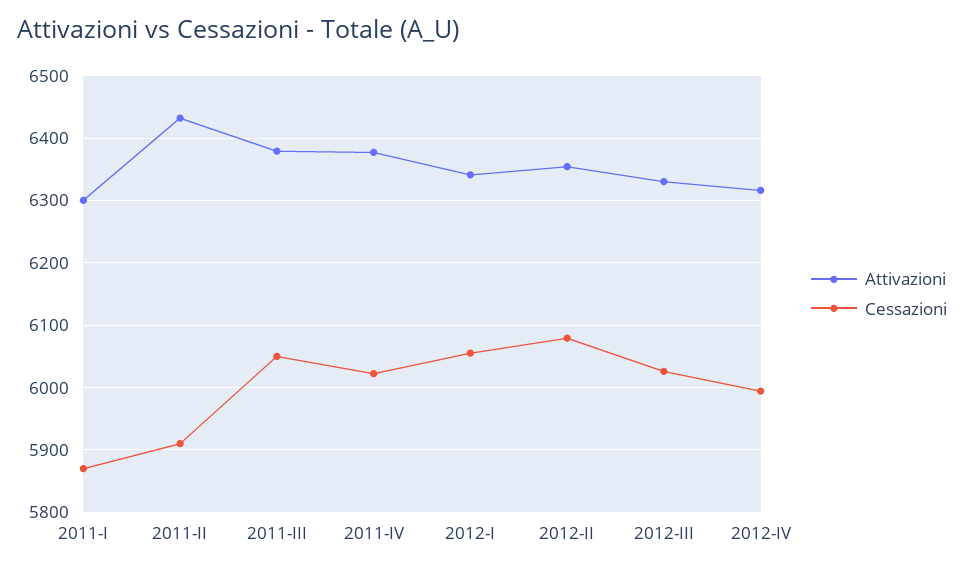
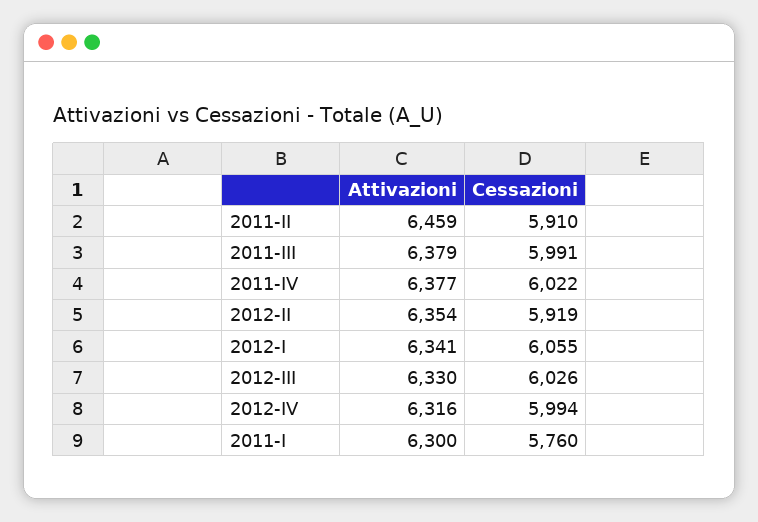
  {
    "Attivazioni": {
      "2011-I": 6300,
-     "2011-II": 6430,
+     "2011-II": 6459,
      "2011-III": 6379,
      "2011-IV": 6377,
      "2012-I": 6341,
      "2012-II": 6354,
      "2012-III": 6330,
      "2012-IV": 6316
    },
    "Cessazioni": {
-     "2011-I": 5870,
+     "2011-I": 5760,
      "2011-II": 5910,
-     "2011-III": 6050,
+     "2011-III": 5991,
      "2011-IV": 6022,
      "2012-I": 6055,
-     "2012-II": 6080,
+     "2012-II": 5919,
      "2012-III": 6026,
      "2012-IV": 5994
    }
  }

